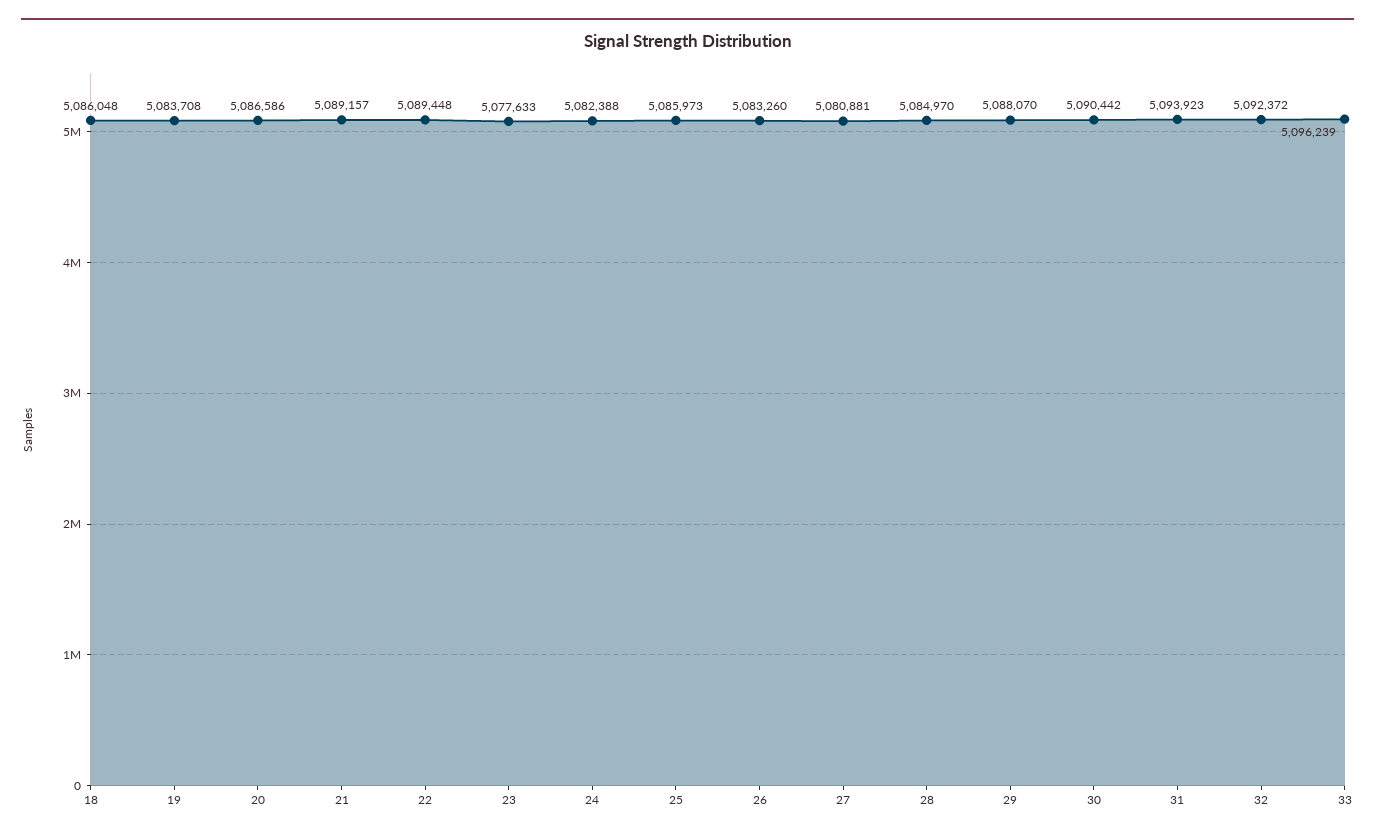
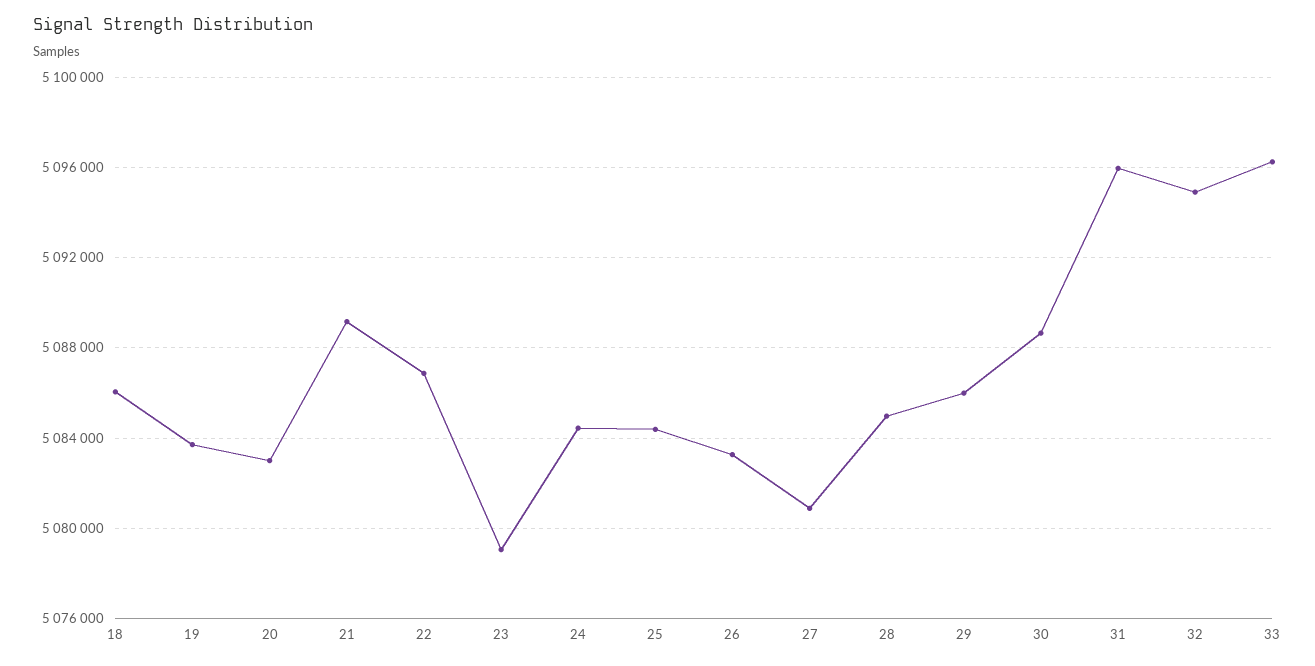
  {
    "18": 5086048,
    "19": 5083708,
-   "20": 5086586,
+   "20": 5083000,
    "21": 5089157,
-   "22": 5089448,
+   "22": 5087000,
-   "23": 5077633,
+   "23": 5079000,
-   "24": 5082388,
+   "24": 5084500,
-   "25": 5085973,
+   "25": 5084500,
    "26": 5083260,
    "27": 5080881,
    "28": 5084970,
-   "29": 5088070,
+   "29": 5086000,
-   "30": 5090442,
+   "30": 5088500,
-   "31": 5093923,
+   "31": 5096000,
-   "32": 5092372,
+   "32": 5095000,
    "33": 5096239
  }

